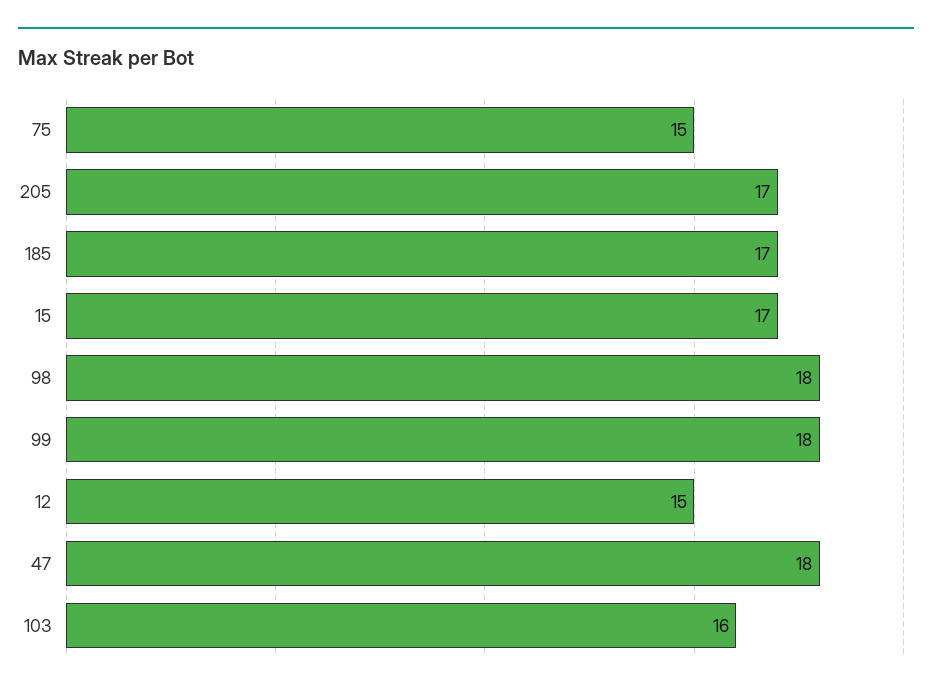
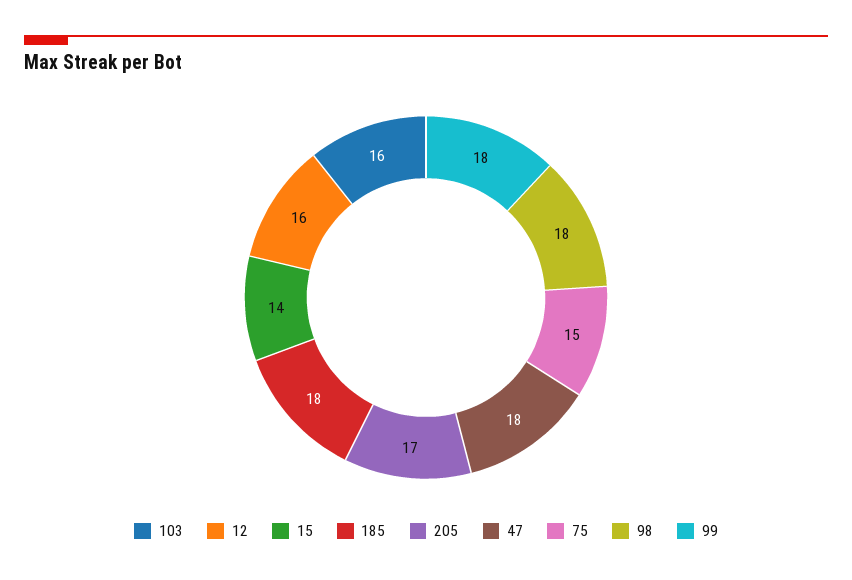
  {
    "75": 15,
    "205": 17,
-   "185": 17,
+   "185": 18,
-   "15": 17,
+   "15": 14,
    "98": 18,
    "99": 18,
-   "12": 15,
+   "12": 16,
    "47": 18,
    "103": 16
  }

